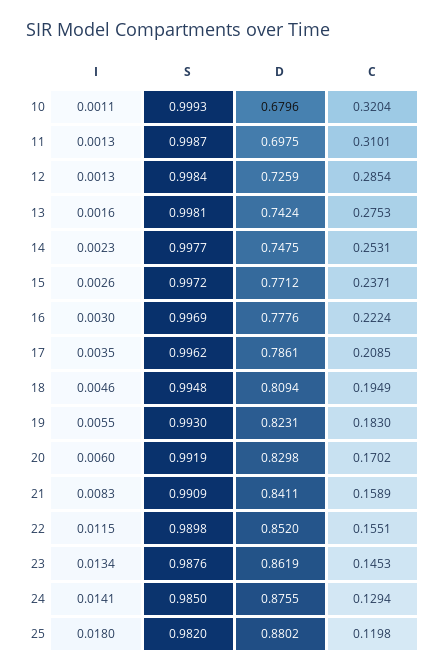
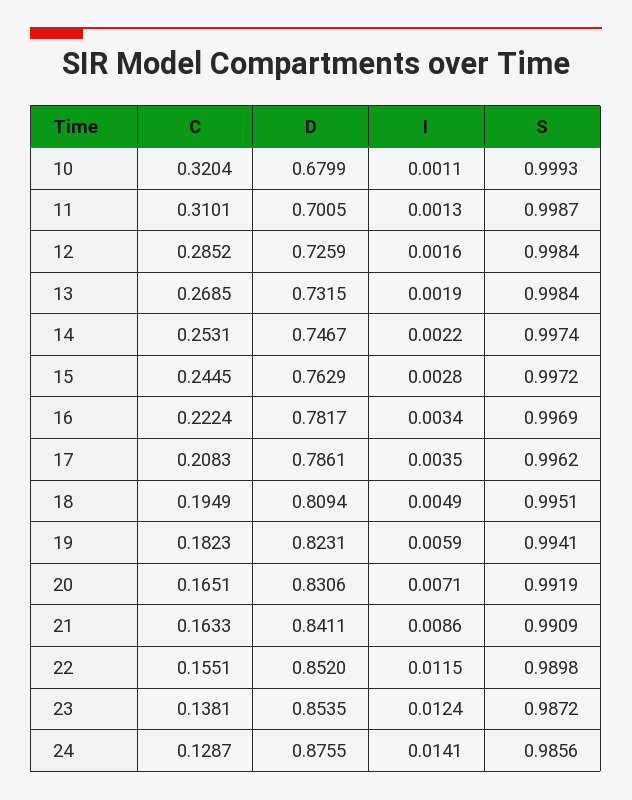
  {
    "I": {
      "10": 0.0011,
      "11": 0.0013,
-     "12": 0.0013,
+     "12": 0.0016,
-     "13": 0.0016,
+     "13": 0.0019,
-     "14": 0.0023,
+     "14": 0.0022,
-     "15": 0.0026,
+     "15": 0.0028,
-     "16": 0.003,
+     "16": 0.0034,
      "17": 0.0035,
-     "18": 0.0046,
+     "18": 0.0049,
-     "19": 0.0055,
+     "19": 0.0059,
-     "20": 0.006,
+     "20": 0.0071,
-     "21": 0.0083,
+     "21": 0.0086,
      "22": 0.0115,
-     "23": 0.0134,
+     "23": 0.0124,
-     "24": 0.0141,
+     "24": 0.0141
-     "25": 0.018
    },
    "S": {
      "10": 0.9993,
      "11": 0.9987,
      "12": 0.9984,
-     "13": 0.9981,
+     "13": 0.9984,
-     "14": 0.9977,
+     "14": 0.9974,
      "15": 0.9972,
      "16": 0.9969,
      "17": 0.9962,
-     "18": 0.9948,
+     "18": 0.9951,
-     "19": 0.993,
+     "19": 0.9941,
      "20": 0.9919,
      "21": 0.9909,
      "22": 0.9898,
-     "23": 0.9876,
+     "23": 0.9872,
-     "24": 0.985,
+     "24": 0.9856
-     "25": 0.982
    },
    "D": {
-     "10": 0.6796,
+     "10": 0.6799,
-     "11": 0.6975,
+     "11": 0.7005,
      "12": 0.7259,
-     "13": 0.7424,
+     "13": 0.7315,
-     "14": 0.7475,
+     "14": 0.7467,
-     "15": 0.7712,
+     "15": 0.7629,
-     "16": 0.7776,
+     "16": 0.7817,
      "17": 0.7861,
      "18": 0.8094,
      "19": 0.8231,
-     "20": 0.8298,
+     "20": 0.8306,
      "21": 0.8411,
      "22": 0.852,
-     "23": 0.8619,
+     "23": 0.8535,
-     "24": 0.8755,
+     "24": 0.8755
-     "25": 0.8802
    },
    "C": {
      "10": 0.3204,
      "11": 0.3101,
-     "12": 0.2854,
+     "12": 0.2852,
-     "13": 0.2753,
+     "13": 0.2685,
      "14": 0.2531,
-     "15": 0.2371,
+     "15": 0.2445,
      "16": 0.2224,
-     "17": 0.2085,
+     "17": 0.2083,
      "18": 0.1949,
-     "19": 0.183,
+     "19": 0.1823,
-     "20": 0.1702,
+     "20": 0.1651,
-     "21": 0.1589,
+     "21": 0.1633,
      "22": 0.1551,
-     "23": 0.1453,
+     "23": 0.1381,
-     "24": 0.1294,
+     "24": 0.1287
-     "25": 0.1198
    }
  }

